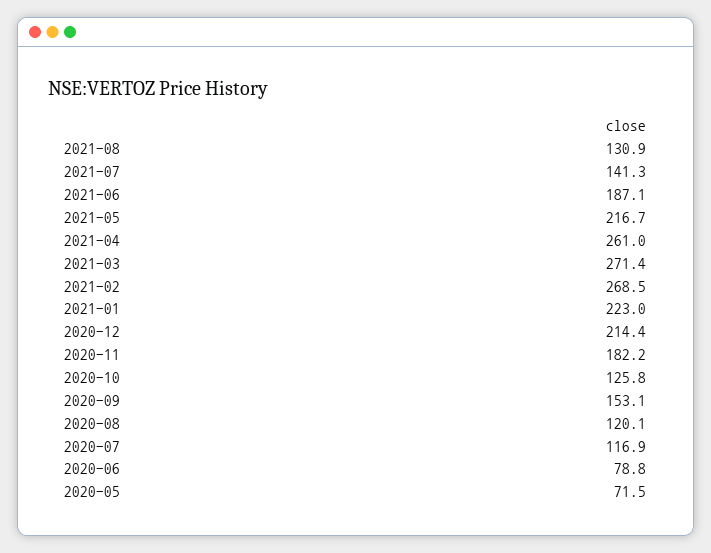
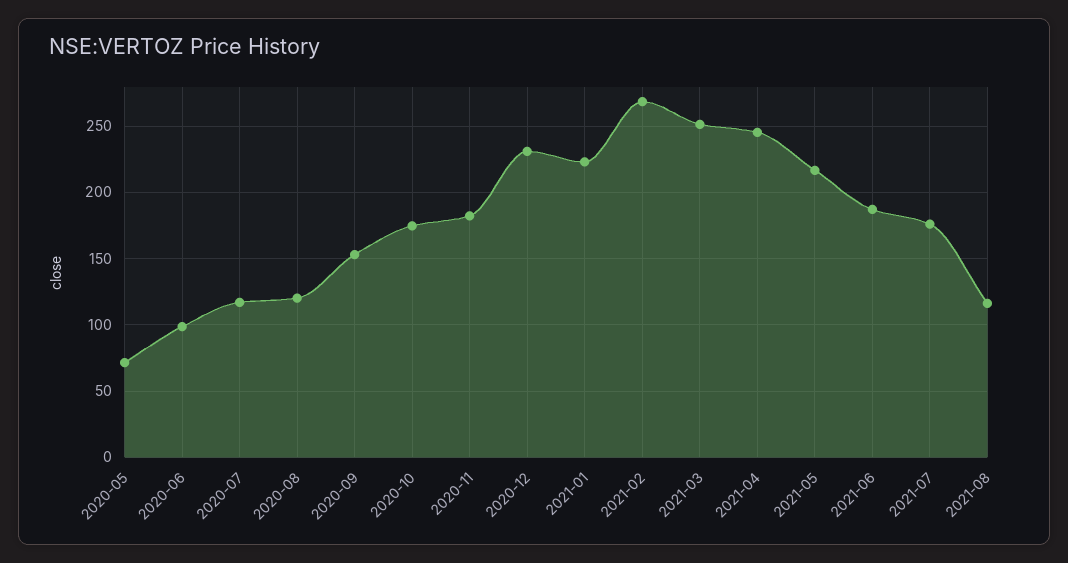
  {
-   "2021-08": 130.9,
+   "2021-08": 115,
-   "2021-07": 141.3,
+   "2021-07": 175,
    "2021-06": 187.1,
    "2021-05": 216.7,
-   "2021-04": 261,
+   "2021-04": 245,
-   "2021-03": 271.4,
+   "2021-03": 250,
    "2021-02": 268.5,
    "2021-01": 223,
-   "2020-12": 214.4,
+   "2020-12": 230,
    "2020-11": 182.2,
-   "2020-10": 125.8,
+   "2020-10": 175,
    "2020-09": 153.1,
    "2020-08": 120.1,
    "2020-07": 116.9,
-   "2020-06": 78.8,
+   "2020-06": 100,
    "2020-05": 71.5
  }

